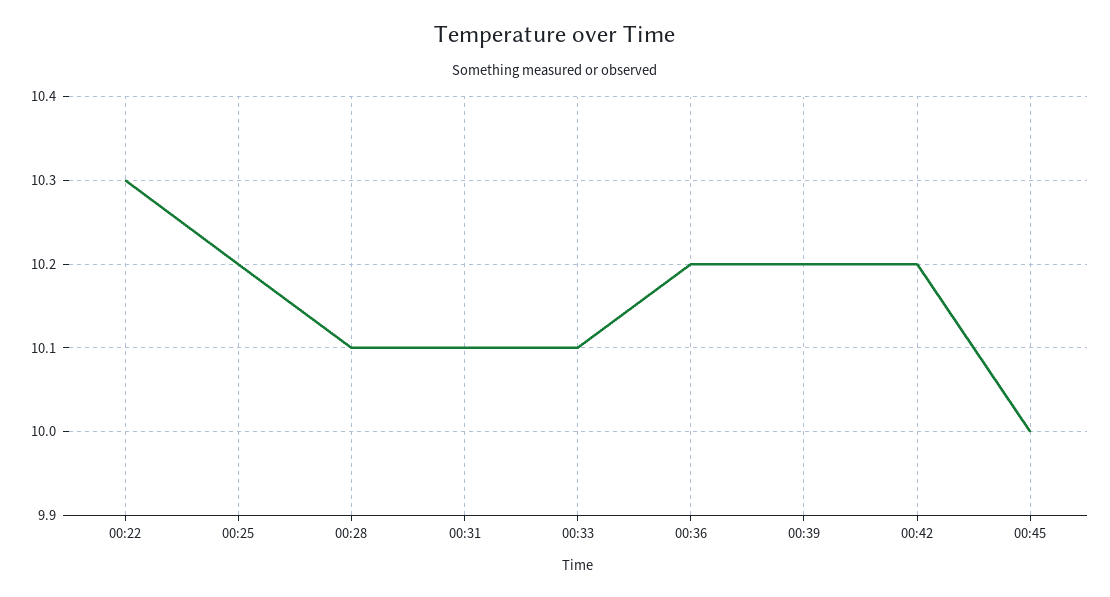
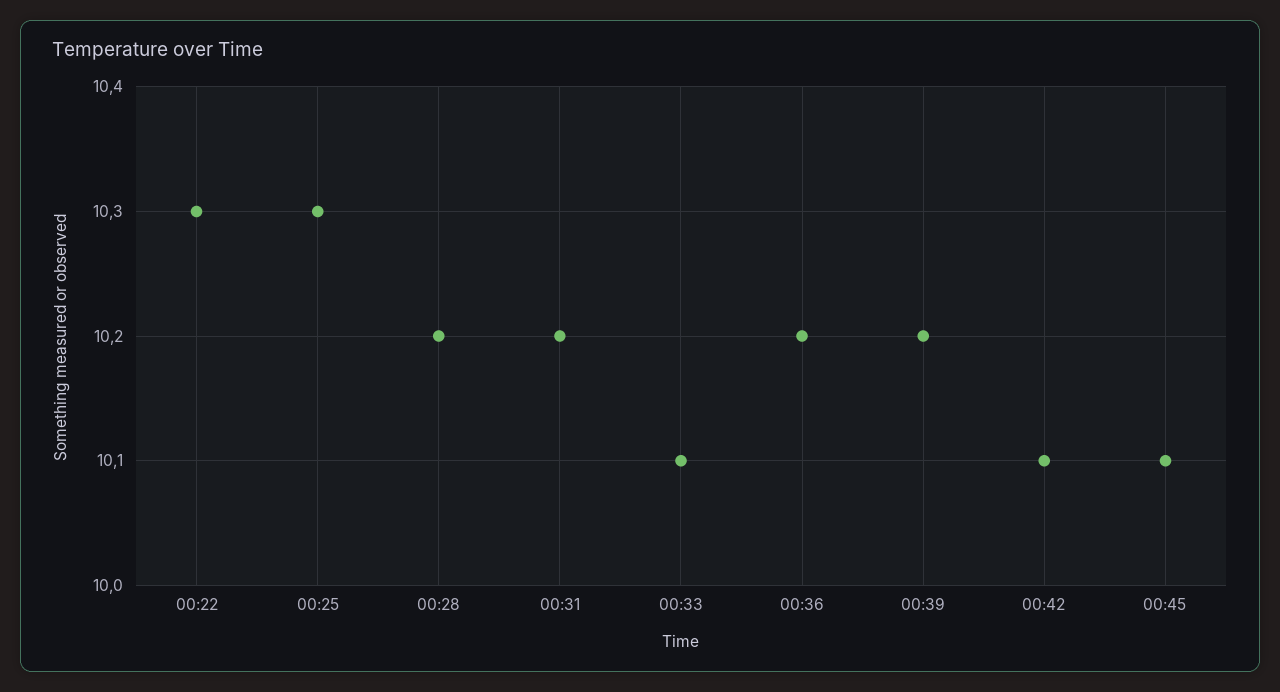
  {
    "00:22": 10.3,
-   "00:25": 10.2,
+   "00:25": 10.3,
-   "00:28": 10.1,
+   "00:28": 10.2,
-   "00:31": 10.1,
+   "00:31": 10.2,
    "00:33": 10.1,
    "00:36": 10.2,
    "00:39": 10.2,
-   "00:42": 10.2,
+   "00:42": 10.1,
-   "00:45": 10
+   "00:45": 10.1
  }

